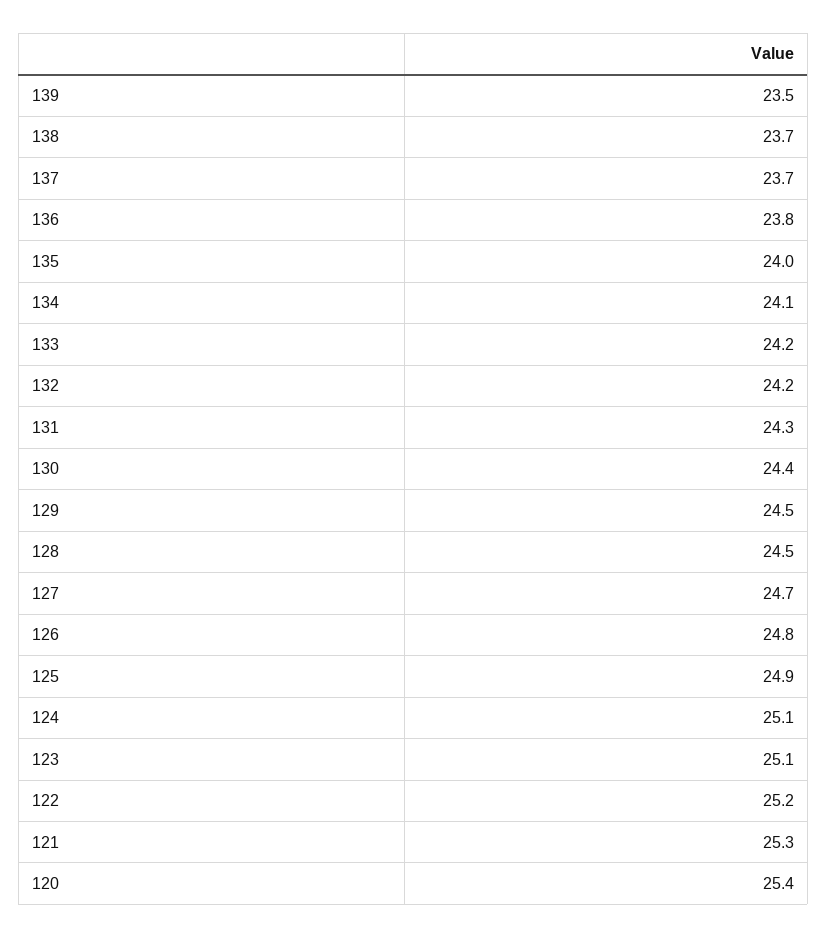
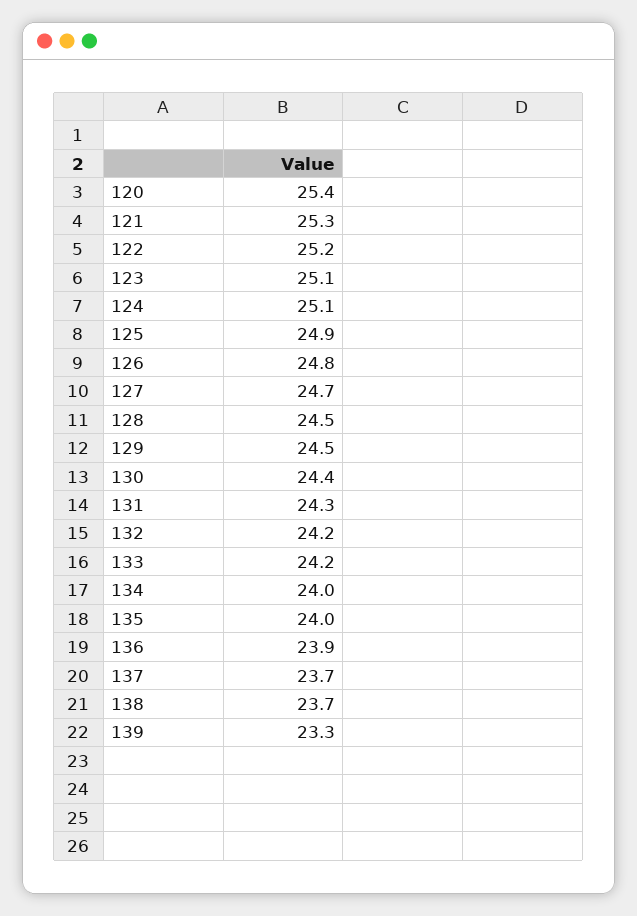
  {
-   "139": 23.5,
+   "139": 23.3,
    "138": 23.7,
    "137": 23.7,
-   "136": 23.8,
+   "136": 23.9,
    "135": 24,
-   "134": 24.1,
+   "134": 24,
    "133": 24.2,
    "132": 24.2,
    "131": 24.3,
    "130": 24.4,
    "129": 24.5,
    "128": 24.5,
    "127": 24.7,
    "126": 24.8,
    "125": 24.9,
    "124": 25.1,
    "123": 25.1,
    "122": 25.2,
    "121": 25.3,
    "120": 25.4
  }

